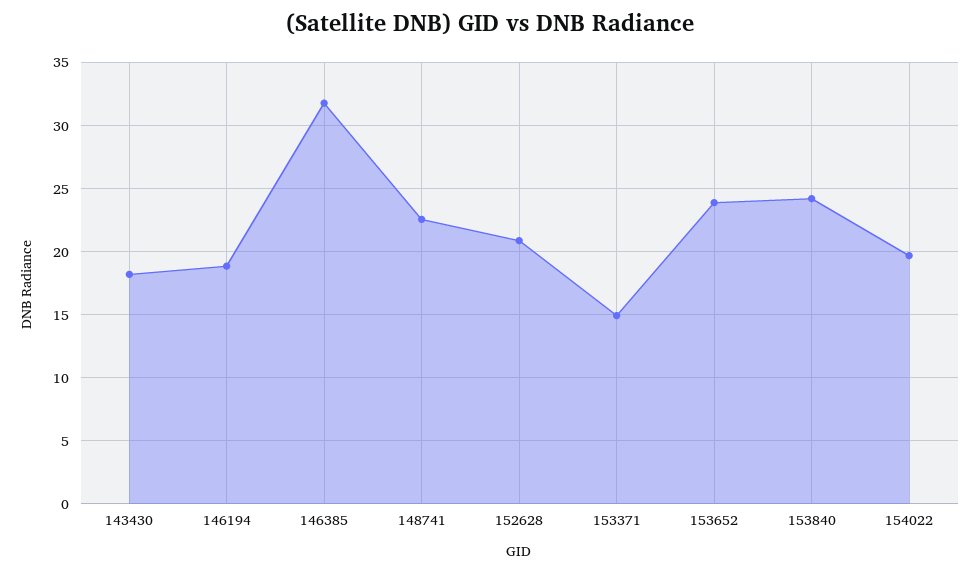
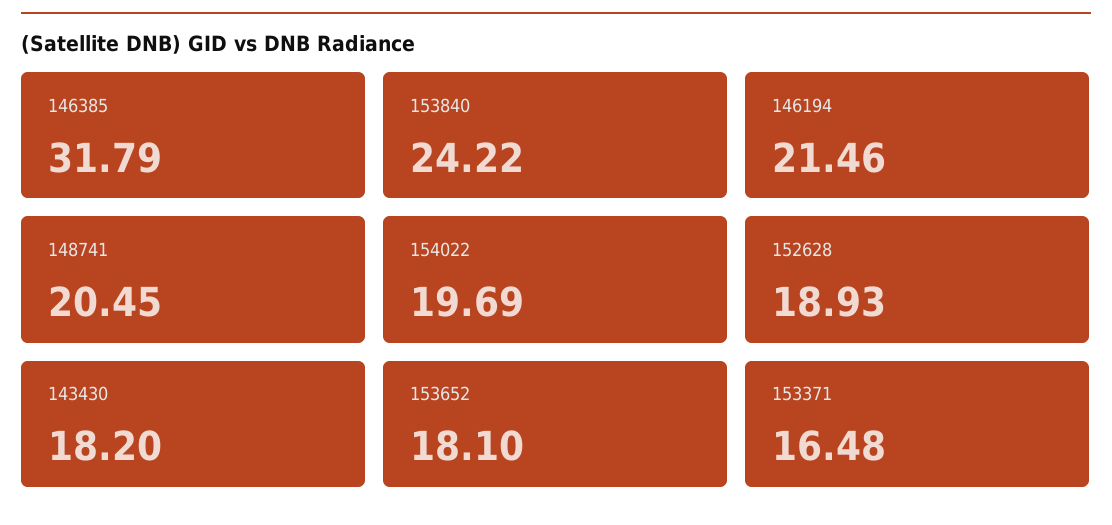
  {
    "143430": 18.2,
-   "146194": 19,
+   "146194": 21.46,
    "146385": 31.79,
-   "148741": 22.5,
+   "148741": 20.45,
-   "152628": 21,
+   "152628": 18.93,
-   "153371": 15,
+   "153371": 16.48,
-   "153652": 24,
+   "153652": 18.1,
    "153840": 24.22,
    "154022": 19.69
  }

